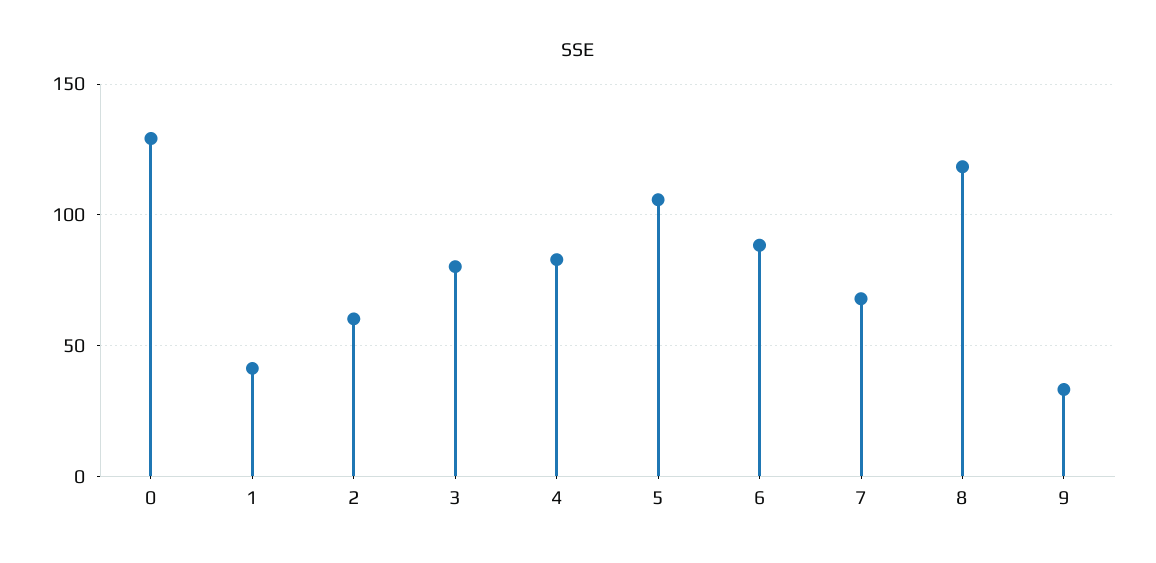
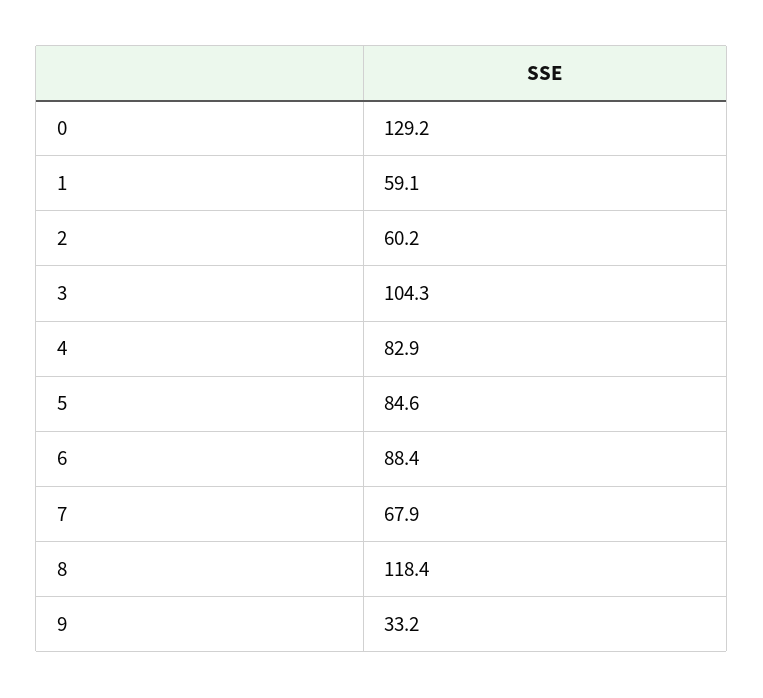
  {
    "0": 129.2,
-   "1": 40,
+   "1": 59.1,
    "2": 60.2,
-   "3": 80,
+   "3": 104.3,
    "4": 82.9,
-   "5": 105,
+   "5": 84.6,
    "6": 88.4,
    "7": 67.9,
    "8": 118.4,
    "9": 33.2
  }

